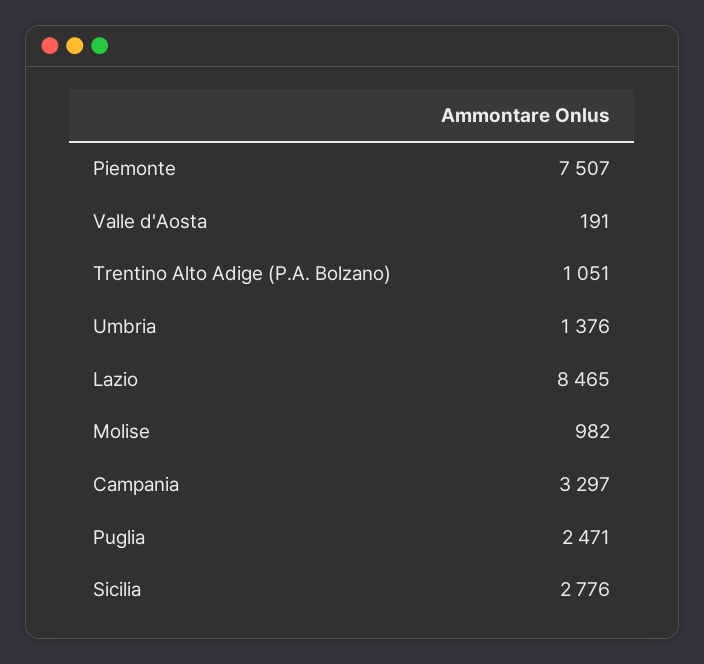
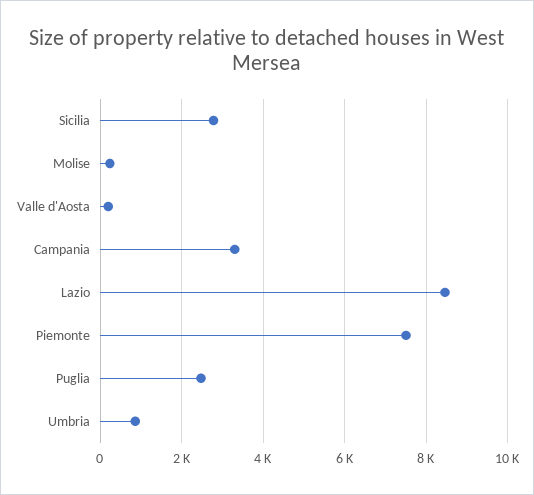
  {
    "Piemonte": 7507,
    "Valle d'Aosta": 191,
-   "Trentino Alto Adige (P.A. Bolzano)": 1051,
-   "Umbria": 1376,
+   "Umbria": 800,
    "Lazio": 8465,
-   "Molise": 982,
+   "Molise": 200,
    "Campania": 3297,
    "Puglia": 2471,
    "Sicilia": 2776
  }

